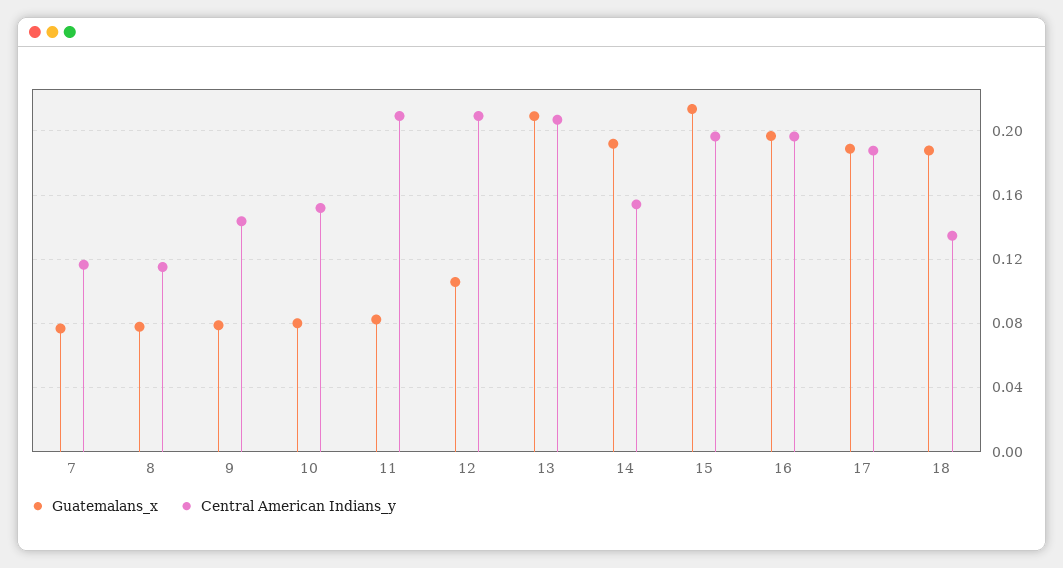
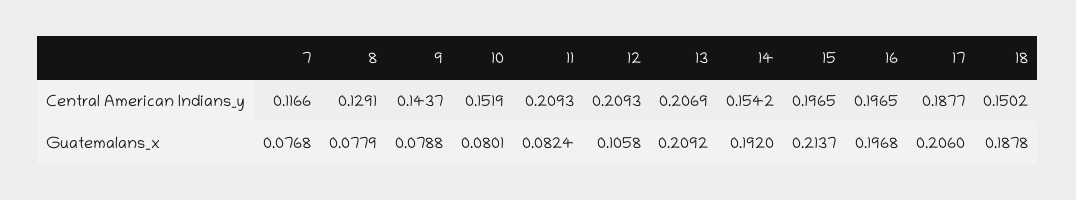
  {
    "Guatemalans_x": {
      "7": 0.0768,
      "8": 0.0779,
      "9": 0.0788,
      "10": 0.0801,
      "11": 0.0824,
      "12": 0.1058,
      "13": 0.2092,
      "14": 0.192,
      "15": 0.2137,
      "16": 0.1968,
-     "17": 0.19,
+     "17": 0.206,
      "18": 0.1878
    },
    "Central American Indians_y": {
      "7": 0.1166,
-     "8": 0.115,
+     "8": 0.1291,
      "9": 0.1437,
      "10": 0.1519,
      "11": 0.2093,
      "12": 0.2093,
      "13": 0.2069,
      "14": 0.1542,
      "15": 0.1965,
      "16": 0.1965,
      "17": 0.1877,
-     "18": 0.135
+     "18": 0.1502
    }
  }

